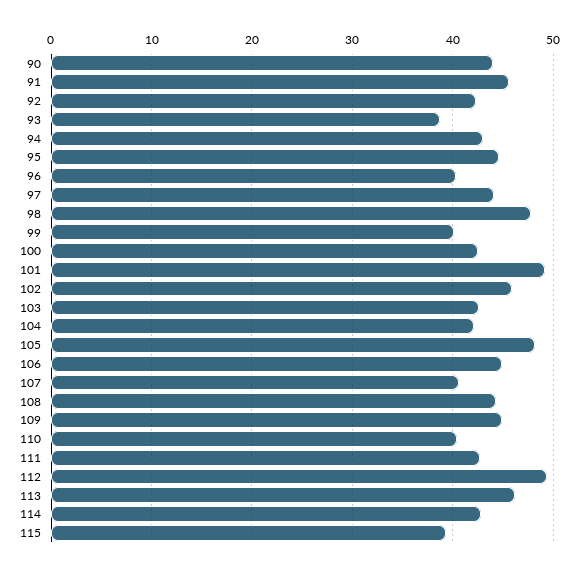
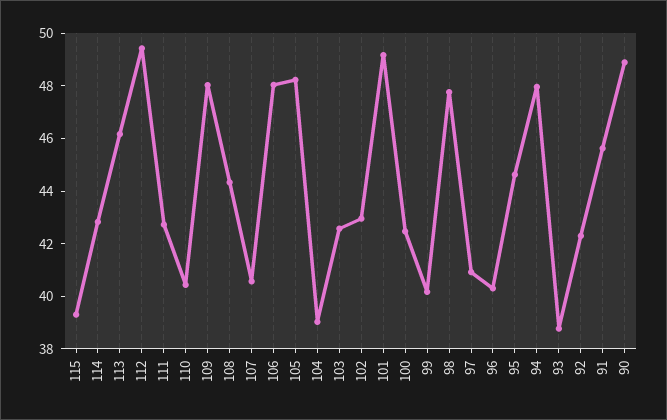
  {
-   "90": 44,
+   "90": 49,
    "91": 45.5,
    "92": 42.5,
    "93": 39,
-   "94": 43,
+   "94": 48,
    "95": 44.5,
    "96": 40.5,
-   "97": 44,
+   "97": 41,
    "98": 48,
    "99": 40,
    "100": 42.5,
    "101": 49,
-   "102": 46,
+   "102": 43,
    "103": 42.5,
-   "104": 42,
+   "104": 39,
    "105": 48,
-   "106": 45,
+   "106": 48,
    "107": 40.5,
    "108": 44.5,
-   "109": 45,
+   "109": 48,
    "110": 40.5,
    "111": 42.5,
    "112": 49.5,
    "113": 46,
    "114": 43,
    "115": 39.5
  }

